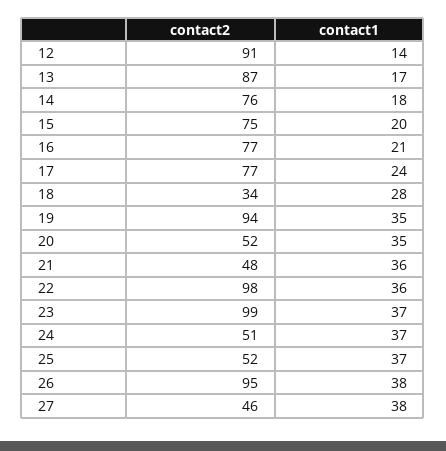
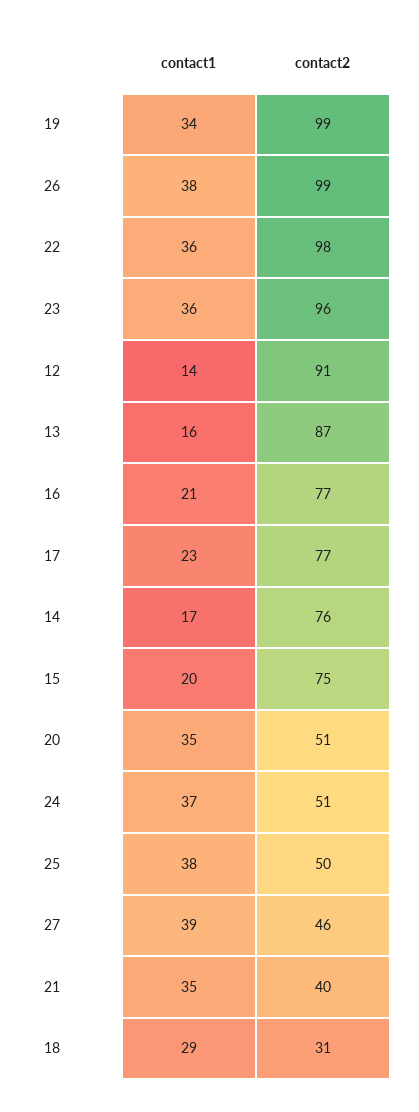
  {
    "contact2": {
      "12": 91,
      "13": 87,
      "14": 76,
      "15": 75,
      "16": 77,
      "17": 77,
-     "18": 34,
+     "18": 31,
-     "19": 94,
+     "19": 99,
-     "20": 52,
+     "20": 51,
-     "21": 48,
+     "21": 40,
      "22": 98,
-     "23": 99,
+     "23": 96,
      "24": 51,
-     "25": 52,
+     "25": 50,
-     "26": 95,
+     "26": 99,
      "27": 46
    },
    "contact1": {
      "12": 14,
-     "13": 17,
+     "13": 16,
-     "14": 18,
+     "14": 17,
      "15": 20,
      "16": 21,
-     "17": 24,
+     "17": 23,
-     "18": 28,
+     "18": 29,
-     "19": 35,
+     "19": 34,
      "20": 35,
-     "21": 36,
+     "21": 35,
      "22": 36,
-     "23": 37,
+     "23": 36,
      "24": 37,
-     "25": 37,
+     "25": 38,
      "26": 38,
-     "27": 38
+     "27": 39
    }
  }

